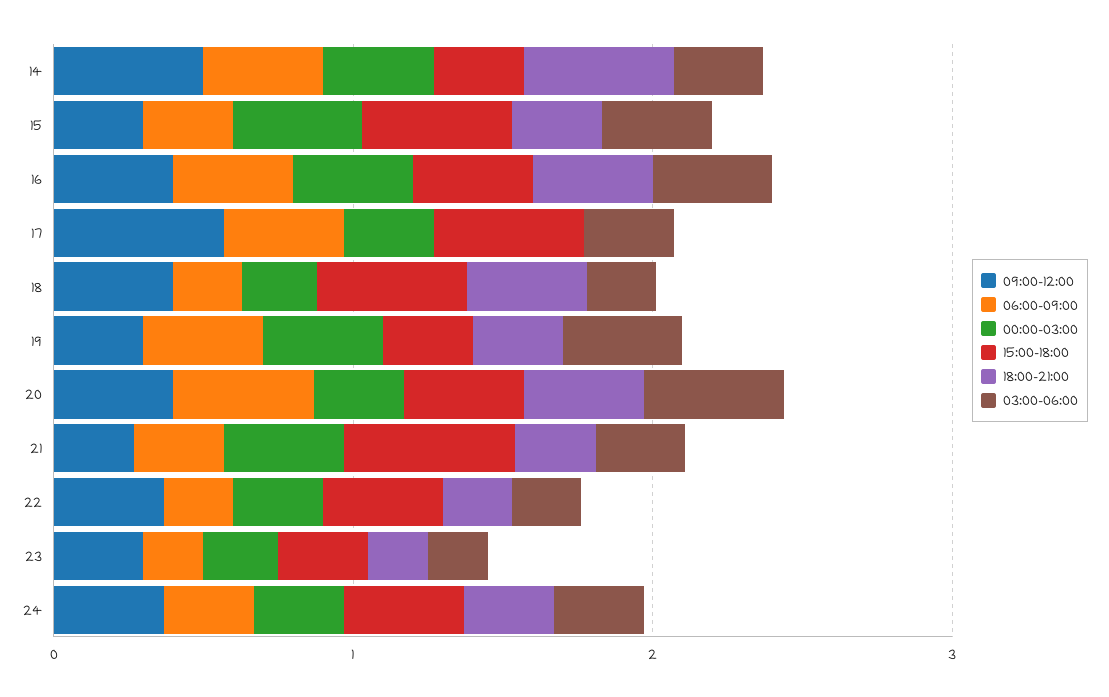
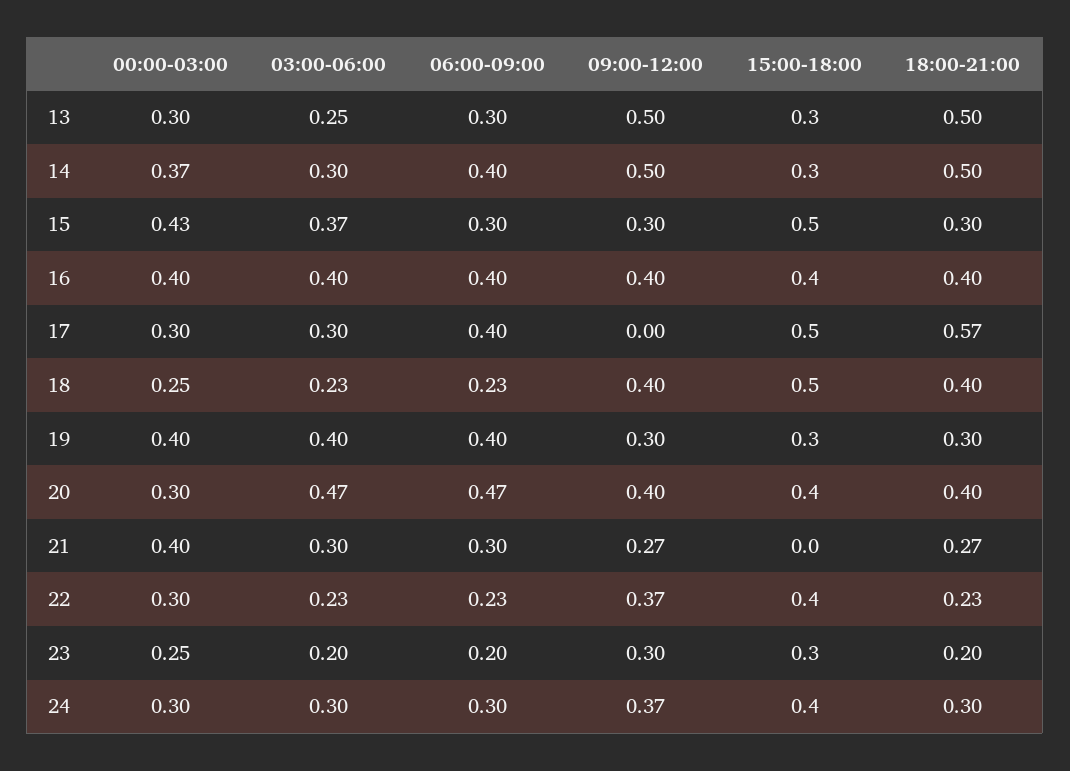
  {
    "09:00-12:00": {
      "14": 0.5,
      "15": 0.3,
      "16": 0.4,
-     "17": 0.6,
+     "17": 0,
      "18": 0.4,
      "19": 0.3,
      "20": 0.4,
      "21": 0.27,
      "22": 0.37,
      "23": 0.3,
-     "24": 0.37
+     "24": 0.37,
+     "13": 0.5
    },
    "06:00-09:00": {
      "14": 0.4,
      "15": 0.3,
      "16": 0.4,
      "17": 0.4,
      "18": 0.23,
      "19": 0.4,
      "20": 0.47,
      "21": 0.3,
      "22": 0.23,
      "23": 0.2,
-     "24": 0.3
+     "24": 0.3,
+     "13": 0.3
    },
    "00:00-03:00": {
      "14": 0.37,
      "15": 0.43,
      "16": 0.4,
      "17": 0.3,
      "18": 0.25,
      "19": 0.4,
      "20": 0.3,
      "21": 0.4,
      "22": 0.3,
      "23": 0.25,
-     "24": 0.3
+     "24": 0.3,
+     "13": 0.3
    },
    "15:00-18:00": {
      "14": 0.3,
      "15": 0.5,
      "16": 0.4,
      "17": 0.5,
      "18": 0.5,
      "19": 0.3,
      "20": 0.4,
-     "21": 0.6,
+     "21": 0,
      "22": 0.4,
      "23": 0.3,
-     "24": 0.4
+     "24": 0.4,
+     "13": 0.3
    },
    "18:00-21:00": {
      "14": 0.5,
      "15": 0.3,
      "16": 0.4,
-     "17": 0,
+     "17": 0.57,
      "18": 0.4,
      "19": 0.3,
      "20": 0.4,
      "21": 0.27,
      "22": 0.23,
      "23": 0.2,
-     "24": 0.3
+     "24": 0.3,
+     "13": 0.5
    },
    "03:00-06:00": {
      "14": 0.3,
      "15": 0.37,
      "16": 0.4,
      "17": 0.3,
      "18": 0.23,
      "19": 0.4,
      "20": 0.47,
      "21": 0.3,
      "22": 0.23,
      "23": 0.2,
-     "24": 0.3
+     "24": 0.3,
+     "13": 0.25
    }
  }

